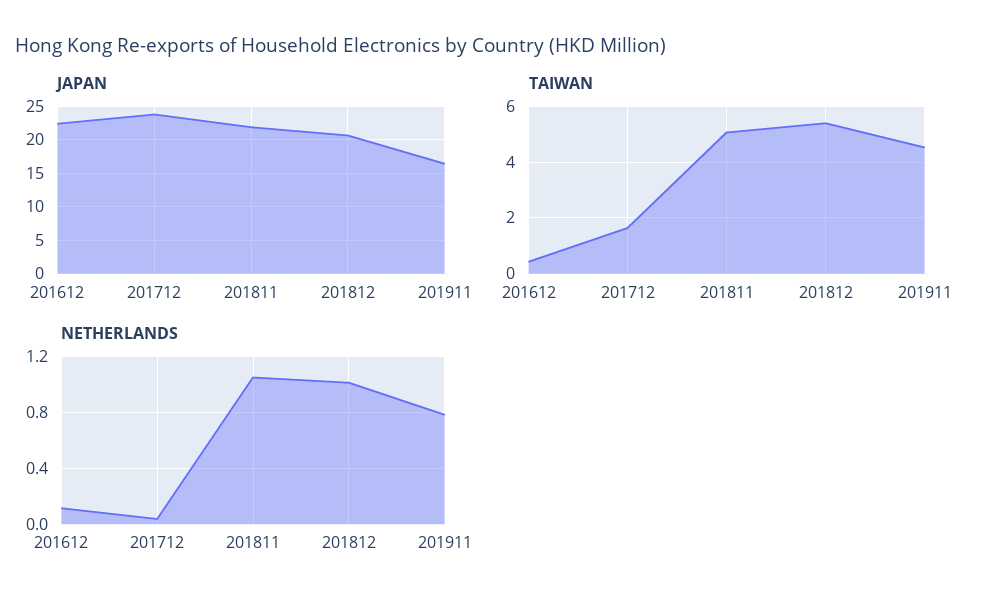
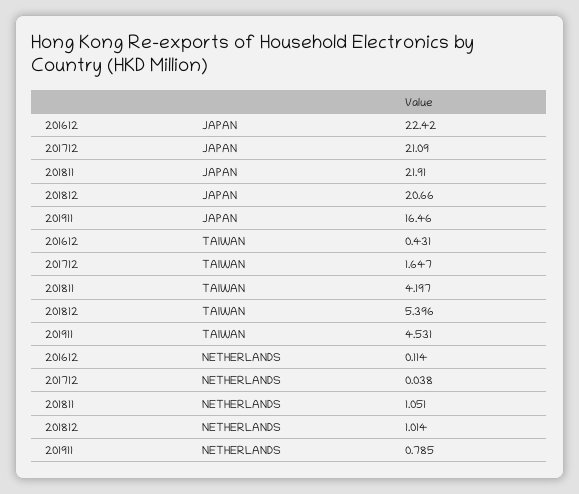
  {
    "JAPAN": {
      "201612": 22.42,
-     "201712": 24,
+     "201712": 21.09,
      "201811": 21.91,
      "201812": 20.66,
      "201911": 16.46
    },
    "TAIWAN": {
      "201612": 0.431,
      "201712": 1.647,
-     "201811": 5,
+     "201811": 4.197,
      "201812": 5.396,
      "201911": 4.531
    },
    "NETHERLANDS": {
      "201612": 0.114,
      "201712": 0.038,
      "201811": 1.051,
      "201812": 1.014,
      "201911": 0.785
    }
  }

